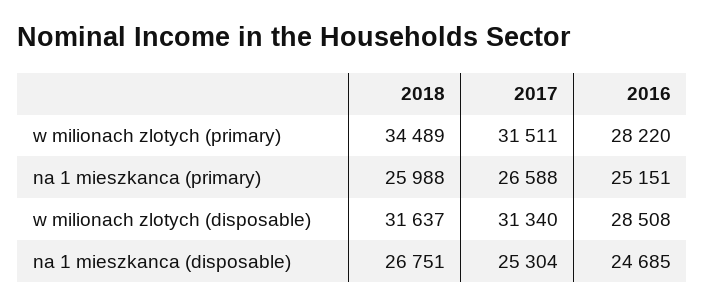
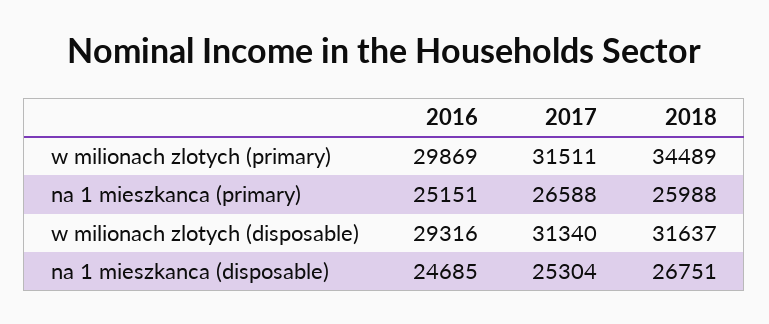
  {
    "2018": {
      "w milionach zlotych (primary)": 34489,
      "na 1 mieszkanca (primary)": 25988,
      "w milionach zlotych (disposable)": 31637,
      "na 1 mieszkanca (disposable)": 26751
    },
    "2017": {
      "w milionach zlotych (primary)": 31511,
      "na 1 mieszkanca (primary)": 26588,
      "w milionach zlotych (disposable)": 31340,
      "na 1 mieszkanca (disposable)": 25304
    },
    "2016": {
-     "w milionach zlotych (primary)": 28220,
+     "w milionach zlotych (primary)": 29869,
      "na 1 mieszkanca (primary)": 25151,
-     "w milionach zlotych (disposable)": 28508,
+     "w milionach zlotych (disposable)": 29316,
      "na 1 mieszkanca (disposable)": 24685
    }
  }

